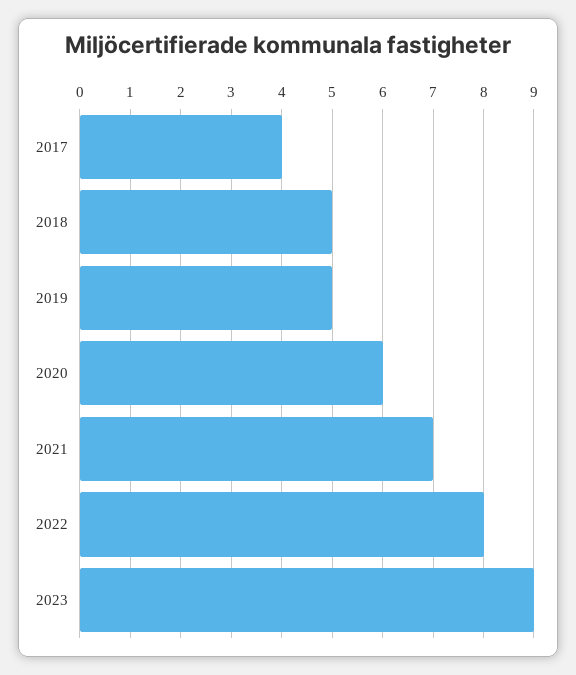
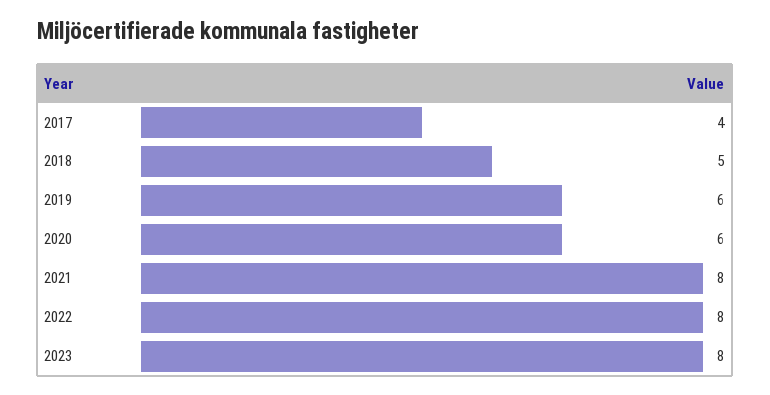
  {
    "2017": 4,
    "2018": 5,
-   "2019": 5,
+   "2019": 6,
    "2020": 6,
-   "2021": 7,
+   "2021": 8,
    "2022": 8,
-   "2023": 9
+   "2023": 8
  }

